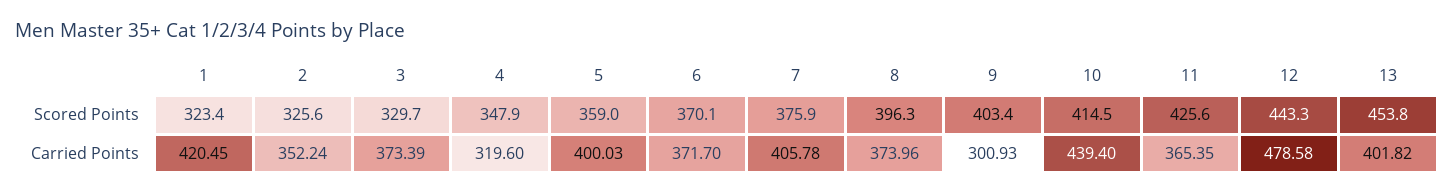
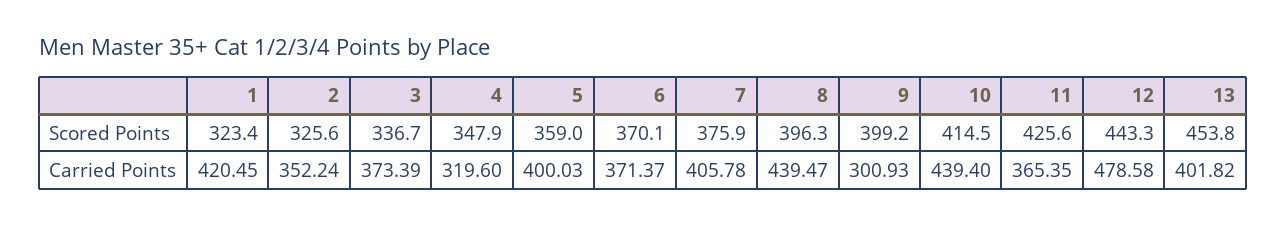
  {
    "1": {
      "Scored Points": 323.4,
      "Carried Points": 420.45
    },
    "2": {
      "Scored Points": 325.6,
      "Carried Points": 352.24
    },
    "3": {
-     "Scored Points": 329.7,
+     "Scored Points": 336.7,
      "Carried Points": 373.39
    },
    "4": {
      "Scored Points": 347.9,
      "Carried Points": 319.6
    },
    "5": {
      "Scored Points": 359,
      "Carried Points": 400.03
    },
    "6": {
      "Scored Points": 370.1,
-     "Carried Points": 371.7
+     "Carried Points": 371.37
    },
    "7": {
      "Scored Points": 375.9,
      "Carried Points": 405.78
    },
    "8": {
      "Scored Points": 396.3,
-     "Carried Points": 373.96
+     "Carried Points": 439.47
    },
    "9": {
-     "Scored Points": 403.4,
+     "Scored Points": 399.2,
      "Carried Points": 300.93
    },
    "10": {
      "Scored Points": 414.5,
      "Carried Points": 439.4
    },
    "11": {
      "Scored Points": 425.6,
      "Carried Points": 365.35
    },
    "12": {
      "Scored Points": 443.3,
      "Carried Points": 478.58
    },
    "13": {
      "Scored Points": 453.8,
      "Carried Points": 401.82
    }
  }

